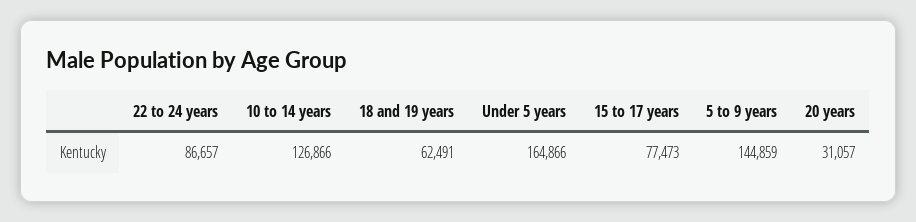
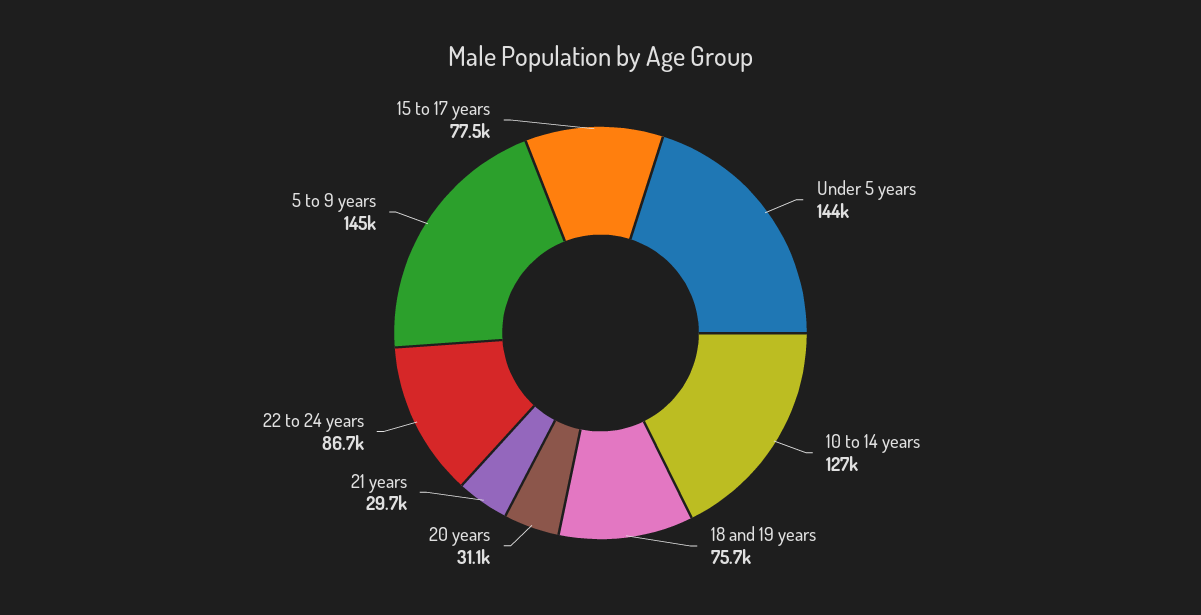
  {
    "22 to 24 years": 86657,
    "10 to 14 years": 126866,
-   "18 and 19 years": 62491,
+   "18 and 19 years": 75700,
-   "Under 5 years": 164866,
+   "Under 5 years": 144000,
    "15 to 17 years": 77473,
    "5 to 9 years": 144859,
-   "20 years": 31057
+   "20 years": 31057,
+   "21 years": 29700
  }

